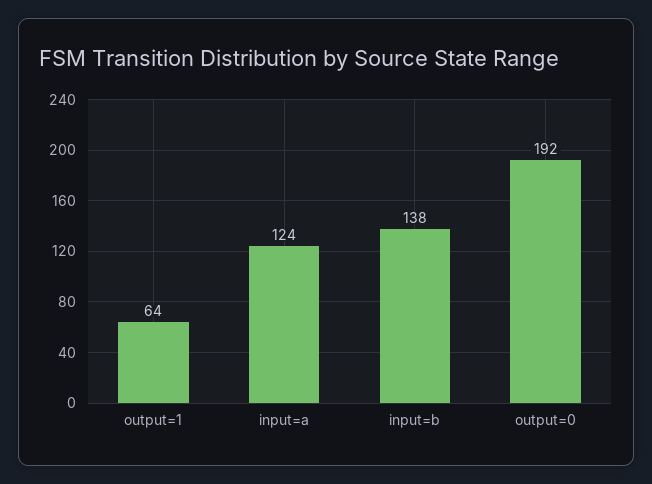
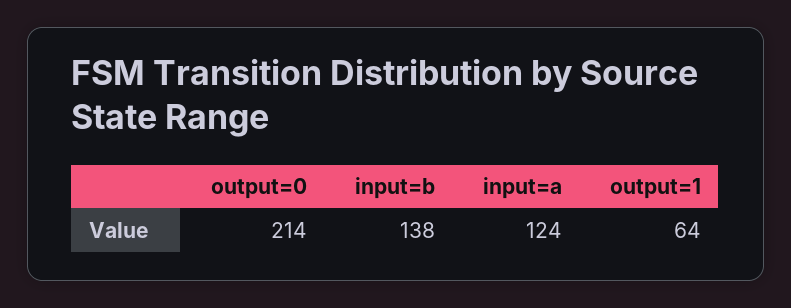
  {
    "output=1": 64,
    "input=a": 124,
    "input=b": 138,
-   "output=0": 192
+   "output=0": 214
  }

